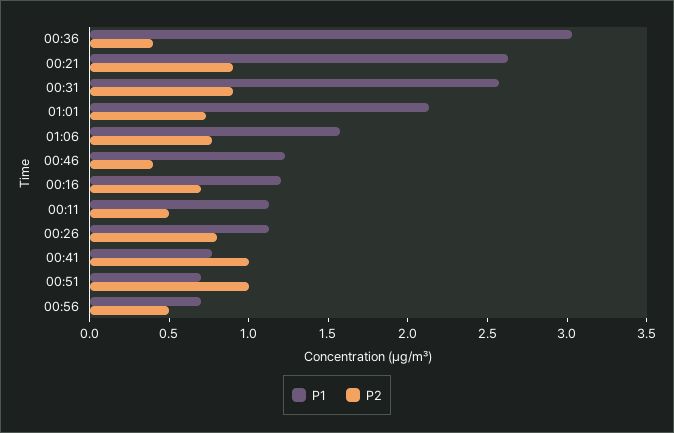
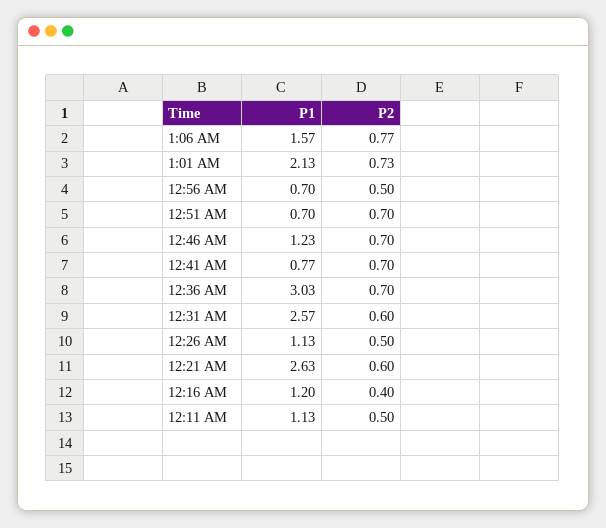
  {
    "P1": {
      "00:36": 3.03,
      "00:21": 2.63,
      "00:31": 2.57,
      "01:01": 2.13,
      "01:06": 1.57,
      "00:46": 1.23,
      "00:16": 1.2,
      "00:11": 1.13,
      "00:26": 1.13,
      "00:41": 0.77,
      "00:51": 0.7,
      "00:56": 0.7
    },
    "P2": {
-     "00:36": 0.4,
+     "00:36": 0.7,
-     "00:21": 0.9,
+     "00:21": 0.6,
-     "00:31": 0.9,
+     "00:31": 0.6,
      "01:01": 0.73,
      "01:06": 0.77,
-     "00:46": 0.4,
+     "00:46": 0.7,
-     "00:16": 0.7,
+     "00:16": 0.4,
      "00:11": 0.5,
-     "00:26": 0.8,
+     "00:26": 0.5,
-     "00:41": 1,
+     "00:41": 0.7,
-     "00:51": 1,
+     "00:51": 0.7,
      "00:56": 0.5
    }
  }

